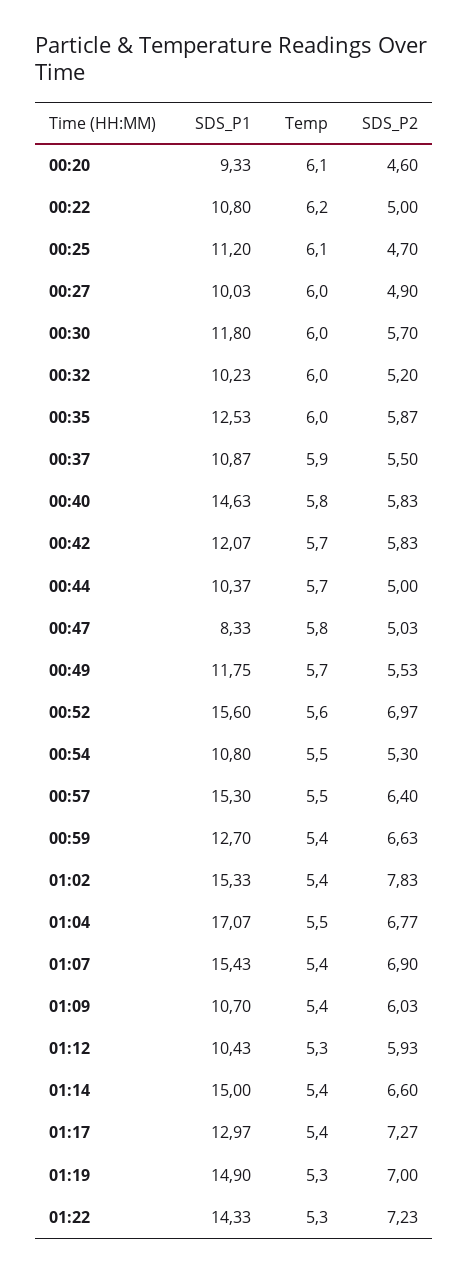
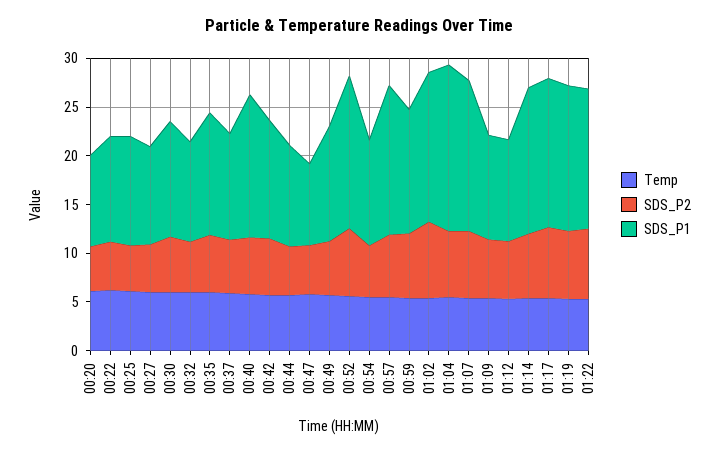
  {
    "SDS_P1": {
      "00:20": 9.33,
      "00:22": 10.8,
      "00:25": 11.2,
      "00:27": 10.03,
      "00:30": 11.8,
      "00:32": 10.23,
      "00:35": 12.53,
      "00:37": 10.87,
      "00:40": 14.63,
      "00:42": 12.07,
      "00:44": 10.37,
      "00:47": 8.33,
      "00:49": 11.75,
      "00:52": 15.6,
      "00:54": 10.8,
      "00:57": 15.3,
      "00:59": 12.7,
      "01:02": 15.33,
      "01:04": 17.07,
      "01:07": 15.43,
      "01:09": 10.7,
      "01:12": 10.43,
      "01:14": 15,
-     "01:17": 12.97,
+     "01:17": 15,
      "01:19": 14.9,
      "01:22": 14.33
    },
    "Temp": {
      "00:20": 6.1,
      "00:22": 6.2,
      "00:25": 6.1,
      "00:27": 6,
      "00:30": 6,
      "00:32": 6,
      "00:35": 6,
      "00:37": 5.9,
      "00:40": 5.8,
      "00:42": 5.7,
      "00:44": 5.7,
      "00:47": 5.8,
      "00:49": 5.7,
      "00:52": 5.6,
      "00:54": 5.5,
      "00:57": 5.5,
      "00:59": 5.4,
      "01:02": 5.4,
      "01:04": 5.5,
      "01:07": 5.4,
      "01:09": 5.4,
      "01:12": 5.3,
      "01:14": 5.4,
      "01:17": 5.4,
      "01:19": 5.3,
      "01:22": 5.3
    },
    "SDS_P2": {
      "00:20": 4.6,
      "00:22": 5,
      "00:25": 4.7,
      "00:27": 4.9,
      "00:30": 5.7,
      "00:32": 5.2,
      "00:35": 5.87,
      "00:37": 5.5,
      "00:40": 5.83,
      "00:42": 5.83,
      "00:44": 5,
      "00:47": 5.03,
      "00:49": 5.53,
      "00:52": 6.97,
      "00:54": 5.3,
      "00:57": 6.4,
      "00:59": 6.63,
      "01:02": 7.83,
      "01:04": 6.77,
      "01:07": 6.9,
      "01:09": 6.03,
      "01:12": 5.93,
      "01:14": 6.6,
      "01:17": 7.27,
      "01:19": 7,
      "01:22": 7.23
    }
  }

